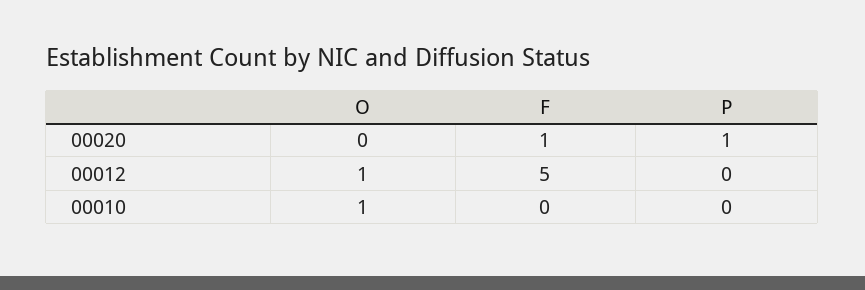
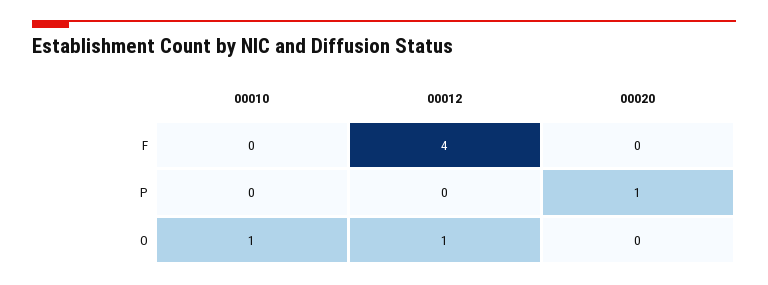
  {
    "O": {
      "00020": 0,
      "00012": 1,
      "00010": 1
    },
    "F": {
-     "00020": 1,
+     "00020": 0,
-     "00012": 5,
+     "00012": 4,
      "00010": 0
    },
    "P": {
      "00020": 1,
      "00012": 0,
      "00010": 0
    }
  }

